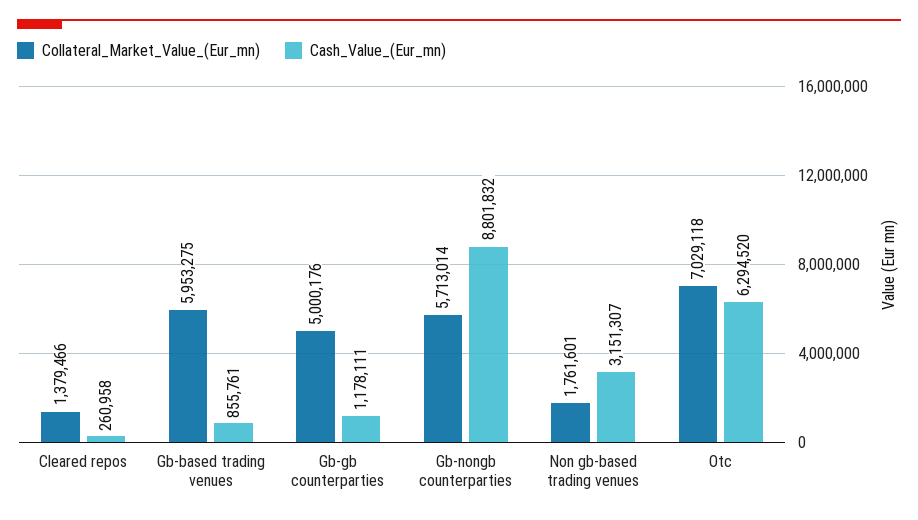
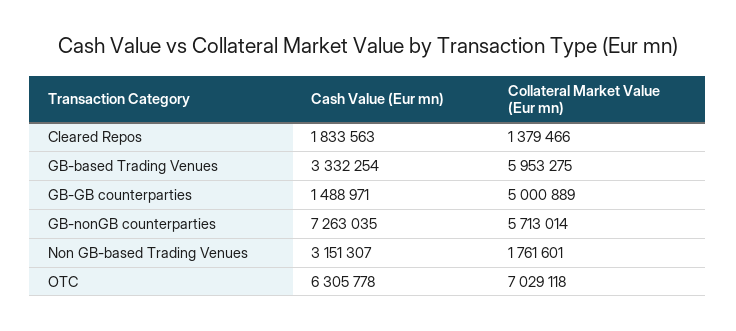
  {
    "Collateral_Market_Value_(Eur_mn)": {
      "Cleared repos": 1379466,
      "Gb-based trading venues": 5953275,
-     "Gb-gb counterparties": 5000176,
+     "Gb-gb counterparties": 5000889,
      "Gb-nongb counterparties": 5713014,
      "Non gb-based trading venues": 1761601,
      "Otc": 7029118
    },
    "Cash_Value_(Eur_mn)": {
-     "Cleared repos": 260958,
+     "Cleared repos": 1833563,
-     "Gb-based trading venues": 855761,
+     "Gb-based trading venues": 3332254,
-     "Gb-gb counterparties": 1178111,
+     "Gb-gb counterparties": 1488971,
-     "Gb-nongb counterparties": 8801832,
+     "Gb-nongb counterparties": 7263035,
      "Non gb-based trading venues": 3151307,
-     "Otc": 6294520
+     "Otc": 6305778
    }
  }

